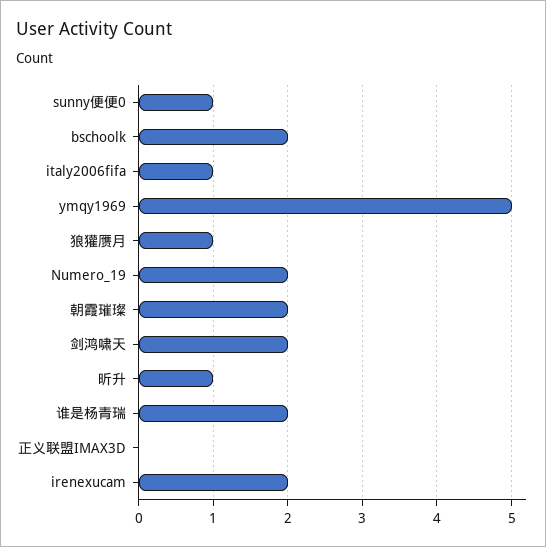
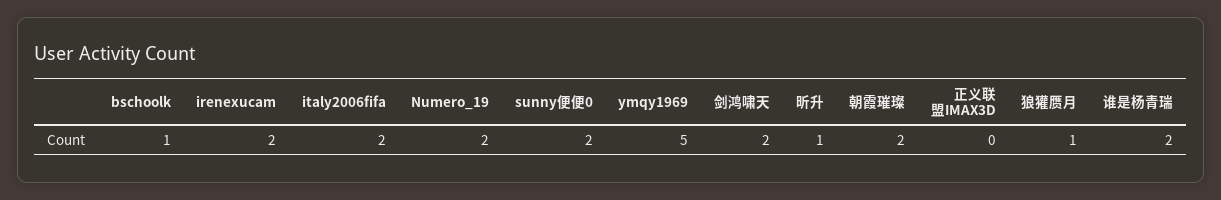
  {
-   "sunny便便0": 1,
+   "sunny便便0": 2,
-   "bschoolk": 2,
+   "bschoolk": 1,
-   "italy2006fifa": 1,
+   "italy2006fifa": 2,
    "ymqy1969": 5,
    "狼獾赝月": 1,
    "Numero_19": 2,
    "朝霞璀璨": 2,
    "剑鸿啸天": 2,
    "昕升": 1,
    "谁是杨青瑞": 2,
    "正义联盟IMAX3D": 0,
    "irenexucam": 2
  }

